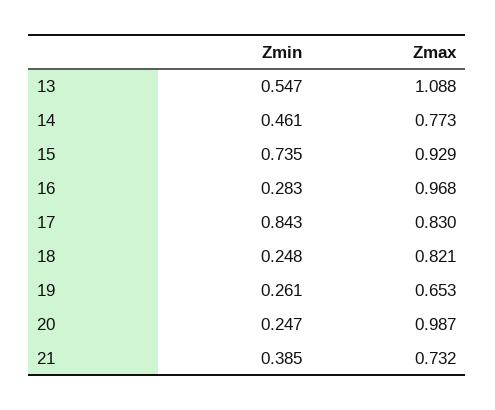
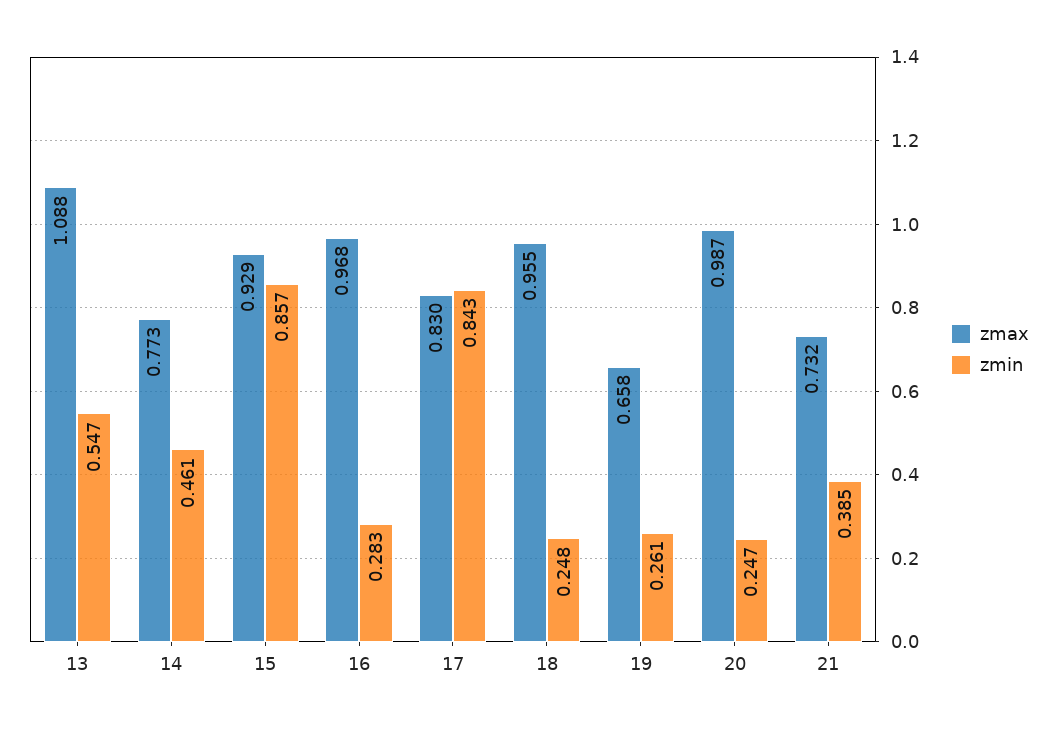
  {
    "Zmin": {
      "13": 0.547,
      "14": 0.461,
-     "15": 0.735,
+     "15": 0.857,
      "16": 0.283,
      "17": 0.843,
      "18": 0.248,
      "19": 0.261,
      "20": 0.247,
      "21": 0.385
    },
    "Zmax": {
      "13": 1.088,
      "14": 0.773,
      "15": 0.929,
      "16": 0.968,
      "17": 0.83,
-     "18": 0.821,
+     "18": 0.955,
-     "19": 0.653,
+     "19": 0.658,
      "20": 0.987,
      "21": 0.732
    }
  }

